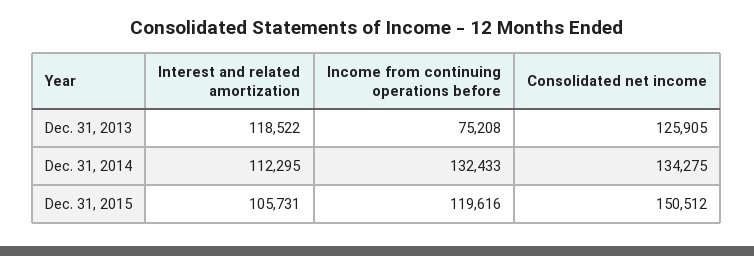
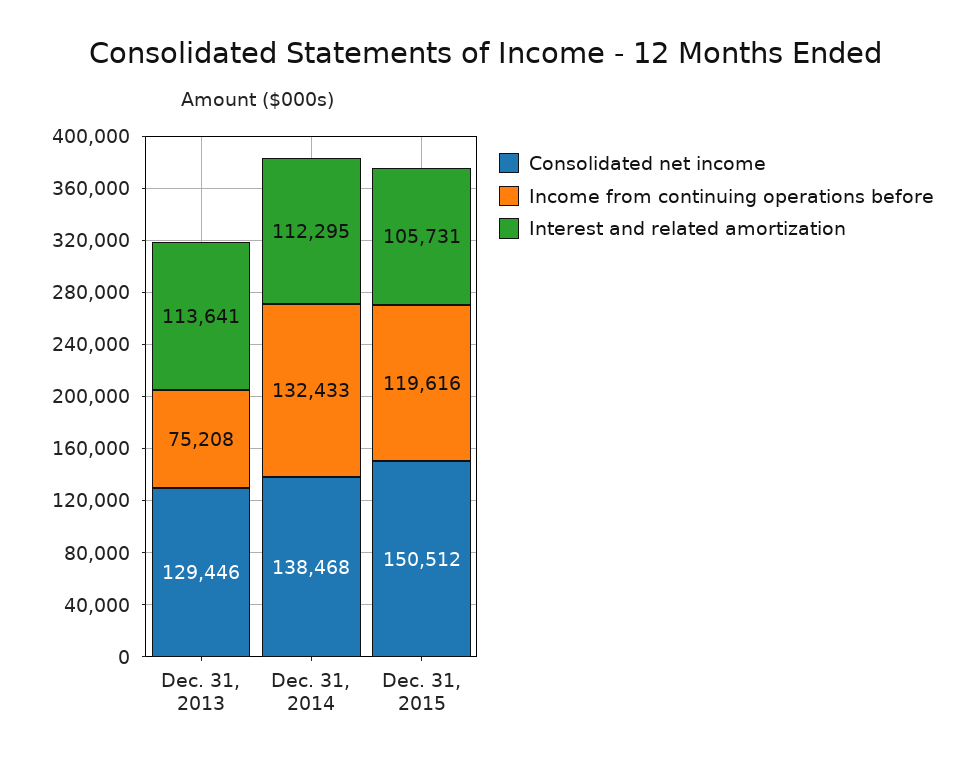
  {
    "Interest and related amortization": {
-     "Dec. 31, 2013": 118522,
+     "Dec. 31, 2013": 113641,
      "Dec. 31, 2014": 112295,
      "Dec. 31, 2015": 105731
    },
    "Income from continuing operations before": {
      "Dec. 31, 2013": 75208,
      "Dec. 31, 2014": 132433,
      "Dec. 31, 2015": 119616
    },
    "Consolidated net income": {
-     "Dec. 31, 2013": 125905,
+     "Dec. 31, 2013": 129446,
-     "Dec. 31, 2014": 134275,
+     "Dec. 31, 2014": 138468,
      "Dec. 31, 2015": 150512
    }
  }

